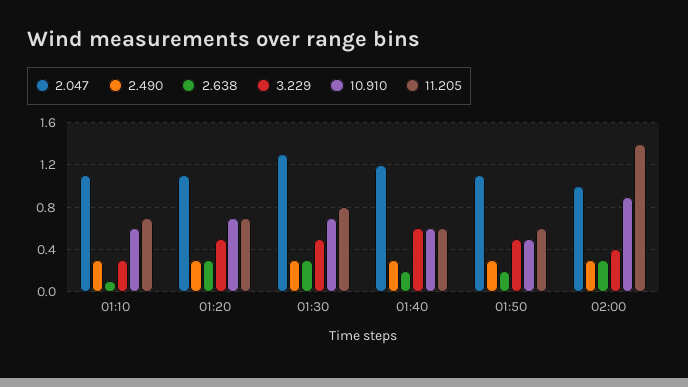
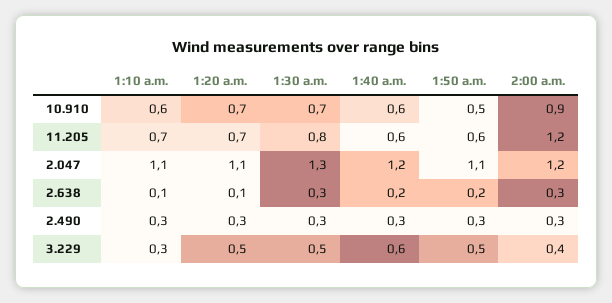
  {
    "2.047": {
      "01:10": 1.1,
      "01:20": 1.1,
      "01:30": 1.3,
      "01:40": 1.2,
      "01:50": 1.1,
-     "02:00": 1
+     "02:00": 1.2
    },
    "2.490": {
      "01:10": 0.3,
      "01:20": 0.3,
      "01:30": 0.3,
      "01:40": 0.3,
      "01:50": 0.3,
      "02:00": 0.3
    },
    "2.638": {
      "01:10": 0.1,
-     "01:20": 0.3,
+     "01:20": 0.1,
      "01:30": 0.3,
      "01:40": 0.2,
      "01:50": 0.2,
      "02:00": 0.3
    },
    "3.229": {
      "01:10": 0.3,
      "01:20": 0.5,
      "01:30": 0.5,
      "01:40": 0.6,
      "01:50": 0.5,
      "02:00": 0.4
    },
    "10.910": {
      "01:10": 0.6,
      "01:20": 0.7,
      "01:30": 0.7,
      "01:40": 0.6,
      "01:50": 0.5,
      "02:00": 0.9
    },
    "11.205": {
      "01:10": 0.7,
      "01:20": 0.7,
      "01:30": 0.8,
      "01:40": 0.6,
      "01:50": 0.6,
-     "02:00": 1.4
+     "02:00": 1.2
    }
  }

